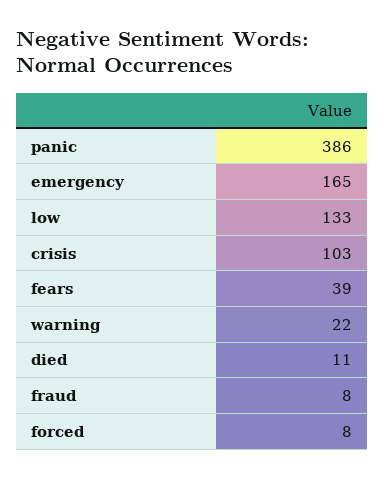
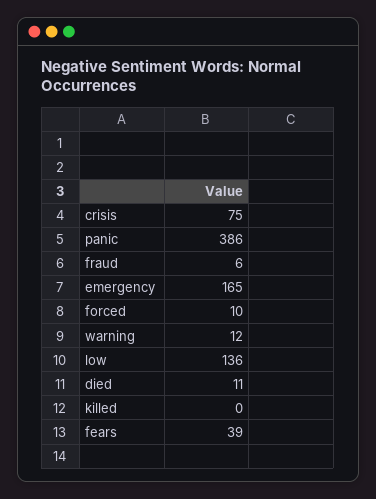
  {
    "panic": 386,
    "emergency": 165,
-   "low": 133,
+   "low": 136,
-   "crisis": 103,
+   "crisis": 75,
    "fears": 39,
-   "warning": 22,
+   "warning": 12,
    "died": 11,
-   "fraud": 8,
+   "fraud": 6,
-   "forced": 8
+   "forced": 10,
+   "killed": 0
  }

